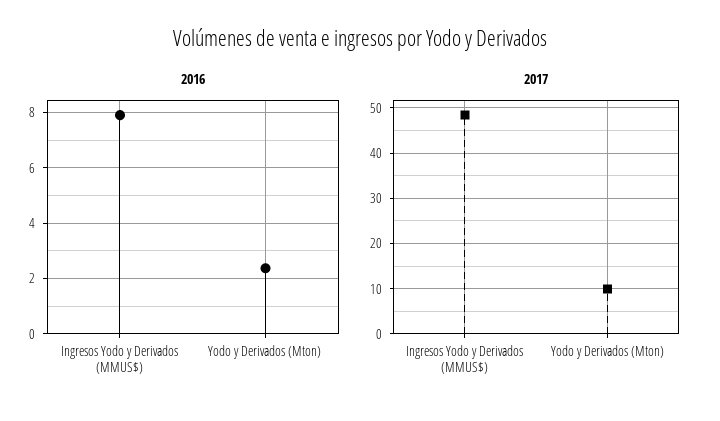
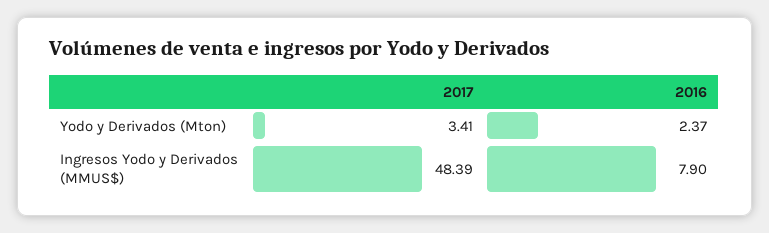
  {
    "2016": {
      "Ingresos Yodo y Derivados (MMUS$)": 7.9,
      "Yodo y Derivados (Mton)": 2.37
    },
    "2017": {
      "Ingresos Yodo y Derivados (MMUS$)": 48.39,
-     "Yodo y Derivados (Mton)": 10
+     "Yodo y Derivados (Mton)": 3.41
    }
  }

